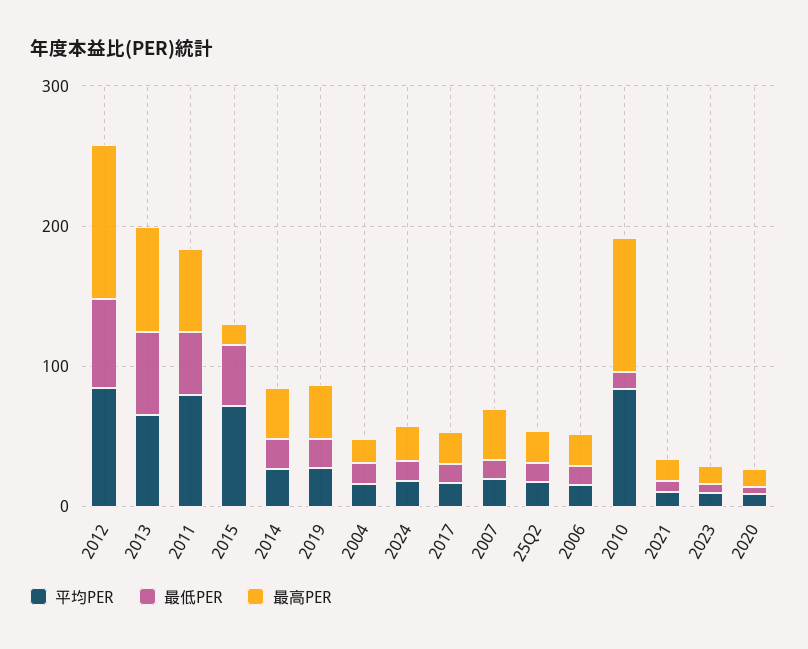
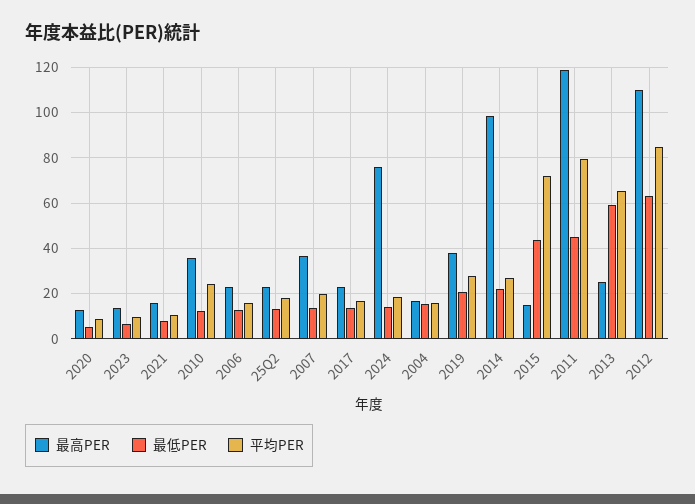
  {
    "平均PER": {
      "2012": 85,
      "2013": 65,
      "2011": 80,
      "2015": 70,
      "2014": 25,
      "2019": 30,
      "2004": 15,
      "2024": 20,
      "2017": 15,
      "2007": 20,
      "25Q2": 20,
      "2006": 15,
-     "2010": 80,
+     "2010": 25,
      "2021": 10,
      "2023": 10,
      "2020": 10
    },
    "最低PER": {
      "2012": 65,
      "2013": 60,
      "2011": 45,
      "2015": 45,
      "2014": 20,
      "2019": 20,
      "2004": 15,
      "2024": 15,
      "2017": 15,
      "2007": 15,
      "25Q2": 15,
      "2006": 15,
      "2010": 10,
      "2021": 10,
      "2023": 5,
      "2020": 5
    },
    "最高PER": {
      "2012": 110,
-     "2013": 80,
+     "2013": 25,
-     "2011": 60,
+     "2011": 120,
      "2015": 15,
-     "2014": 40,
+     "2014": 100,
      "2019": 40,
      "2004": 15,
-     "2024": 20,
+     "2024": 75,
      "2017": 25,
      "2007": 35,
      "25Q2": 25,
      "2006": 25,
-     "2010": 100,
+     "2010": 35,
      "2021": 15,
      "2023": 15,
      "2020": 15
    }
  }

